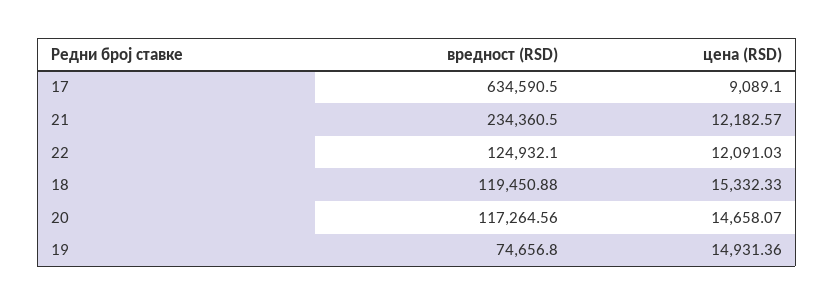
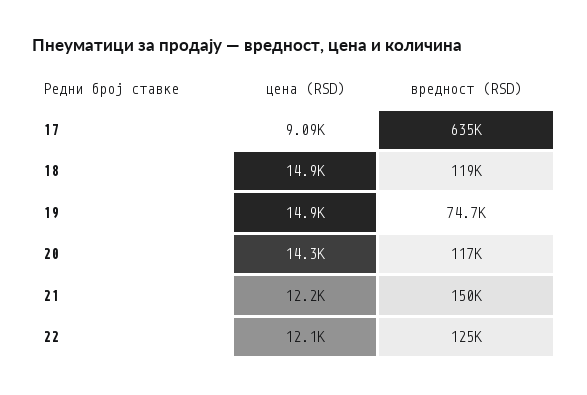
  {
    "вредност (RSD)": {
      "17": 634590.5,
-     "21": 234360.5,
+     "21": 150000,
      "22": 124932.1,
      "18": 119450.88,
      "20": 117264.56,
      "19": 74656.8
    },
    "цена (RSD)": {
      "17": 9089.1,
      "21": 12182.57,
      "22": 12091.03,
-     "18": 15332.33,
+     "18": 14900,
-     "20": 14658.07,
+     "20": 14300,
      "19": 14931.36
    }
  }

